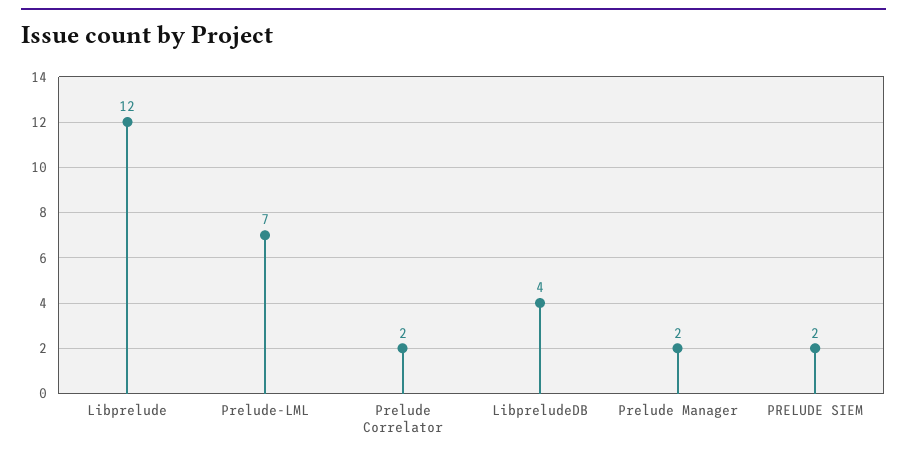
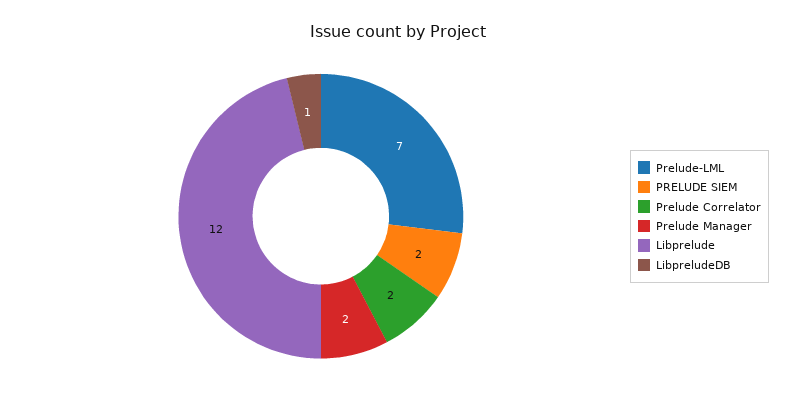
  {
    "Libprelude": 12,
    "Prelude-LML": 7,
    "Prelude Correlator": 2,
-   "LibpreludeDB": 4,
+   "LibpreludeDB": 1,
    "Prelude Manager": 2,
    "PRELUDE SIEM": 2
  }

